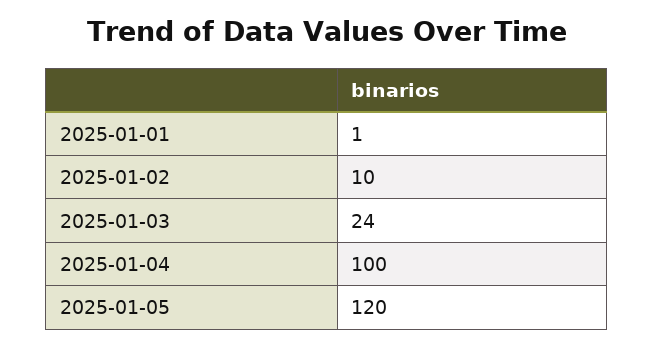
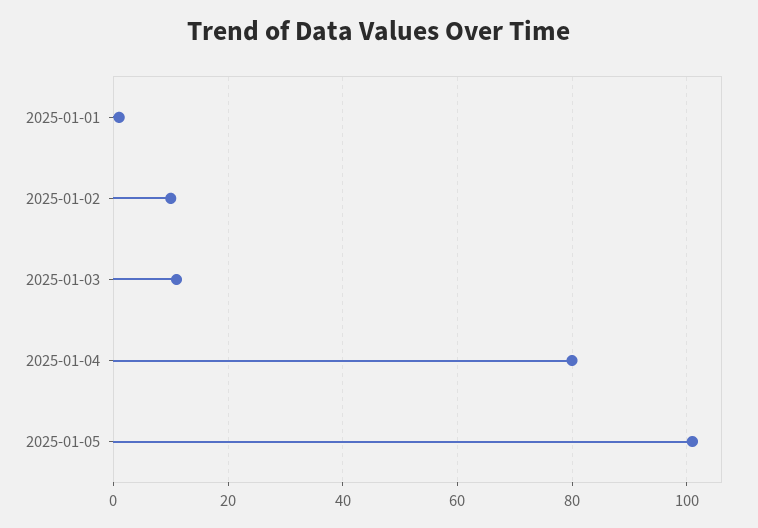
  {
    "2025-01-01": 1,
    "2025-01-02": 10,
-   "2025-01-03": 24,
+   "2025-01-03": 10,
-   "2025-01-04": 100,
+   "2025-01-04": 80,
-   "2025-01-05": 120
+   "2025-01-05": 100
  }

